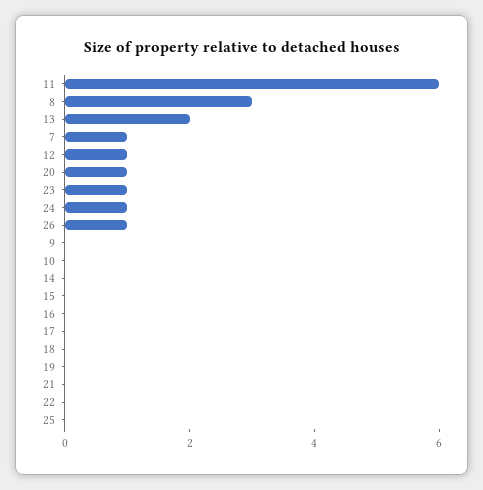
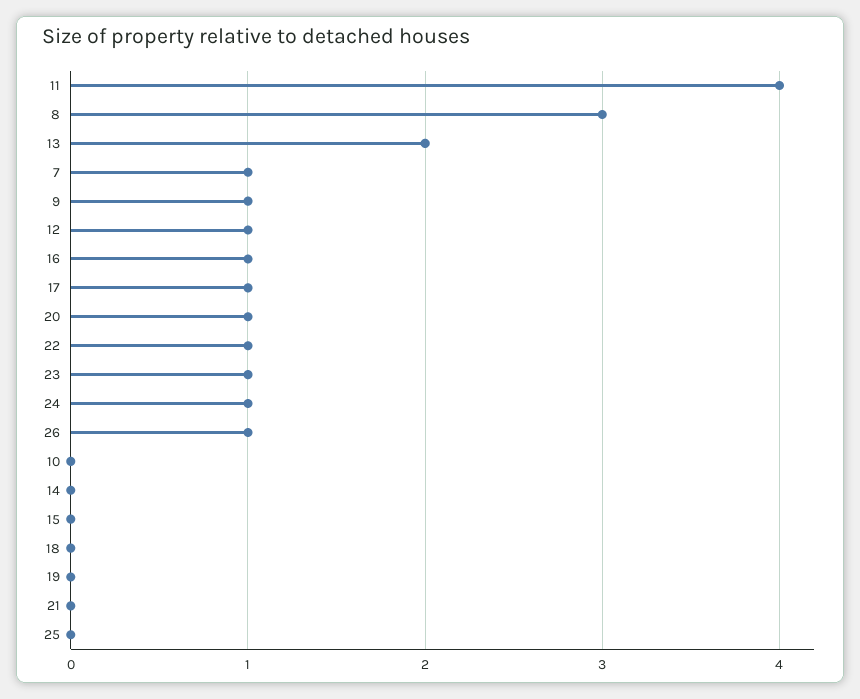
  {
-   "11": 6,
+   "11": 4,
    "8": 3,
    "13": 2,
    "7": 1,
    "12": 1,
    "20": 1,
    "23": 1,
    "24": 1,
    "26": 1,
-   "9": 0,
+   "9": 1,
    "10": 0,
    "14": 0,
    "15": 0,
-   "16": 0,
+   "16": 1,
-   "17": 0,
+   "17": 1,
    "18": 0,
    "19": 0,
    "21": 0,
-   "22": 0,
+   "22": 1,
    "25": 0
  }

